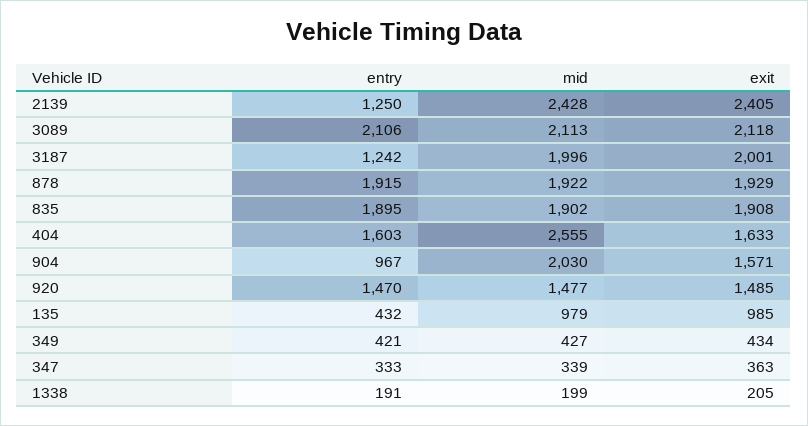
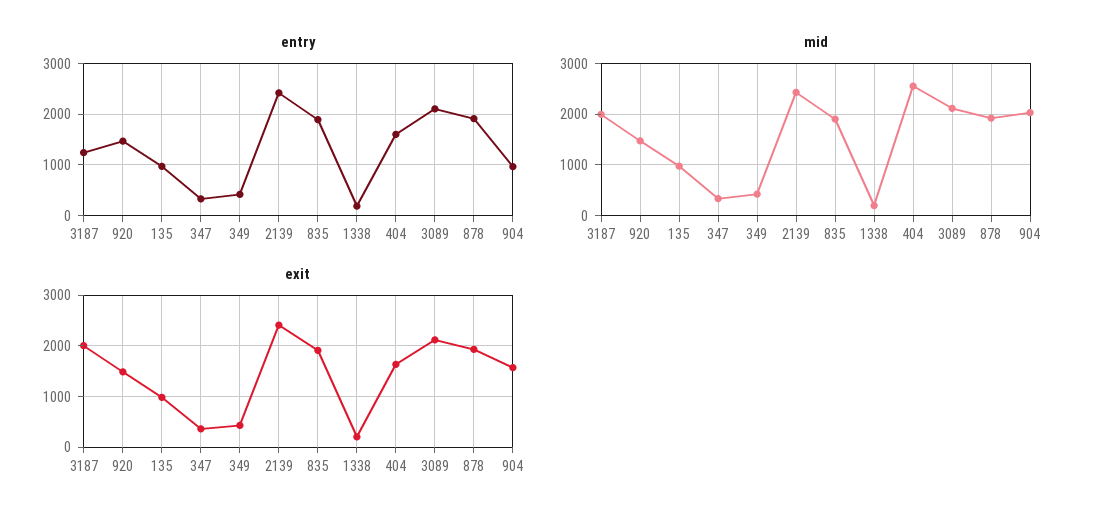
  {
    "entry": {
-     "2139": 1250,
+     "2139": 2400,
      "3089": 2106,
      "3187": 1242,
      "878": 1915,
      "835": 1895,
      "404": 1603,
      "904": 967,
      "920": 1470,
-     "135": 432,
+     "135": 1000,
      "349": 421,
      "347": 333,
      "1338": 191
    },
    "mid": {
      "2139": 2428,
      "3089": 2113,
      "3187": 1996,
      "878": 1922,
      "835": 1902,
      "404": 2555,
      "904": 2030,
      "920": 1477,
      "135": 979,
      "349": 427,
      "347": 339,
      "1338": 199
    },
    "exit": {
      "2139": 2405,
      "3089": 2118,
      "3187": 2001,
      "878": 1929,
      "835": 1908,
      "404": 1633,
      "904": 1571,
      "920": 1485,
      "135": 985,
      "349": 434,
      "347": 363,
      "1338": 205
    }
  }

